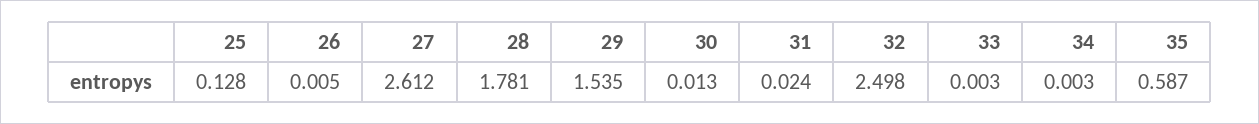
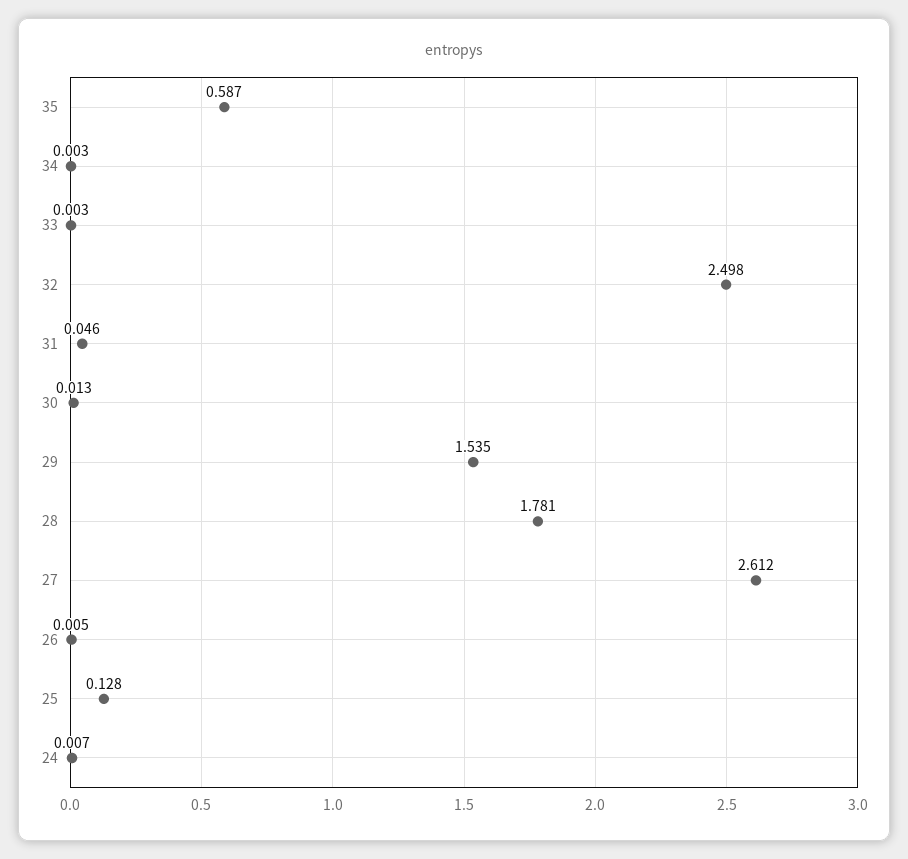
  {
    "25": 0.128,
    "26": 0.005,
    "27": 2.612,
    "28": 1.781,
    "29": 1.535,
    "30": 0.013,
-   "31": 0.024,
+   "31": 0.046,
    "32": 2.498,
    "33": 0.003,
    "34": 0.003,
-   "35": 0.587
+   "35": 0.587,
+   "24": 0.007
  }

